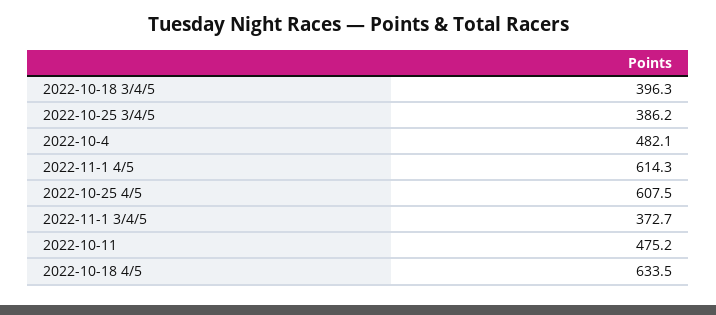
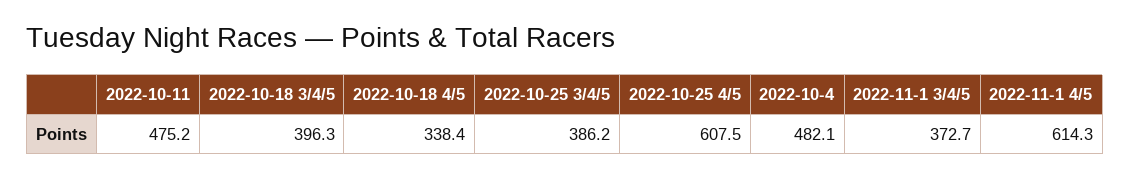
  {
    "2022-10-18 3/4/5": 396.3,
    "2022-10-25 3/4/5": 386.2,
    "2022-10-4": 482.1,
    "2022-11-1 4/5": 614.3,
    "2022-10-25 4/5": 607.5,
    "2022-11-1 3/4/5": 372.7,
    "2022-10-11": 475.2,
-   "2022-10-18 4/5": 633.5
+   "2022-10-18 4/5": 338.4
  }

